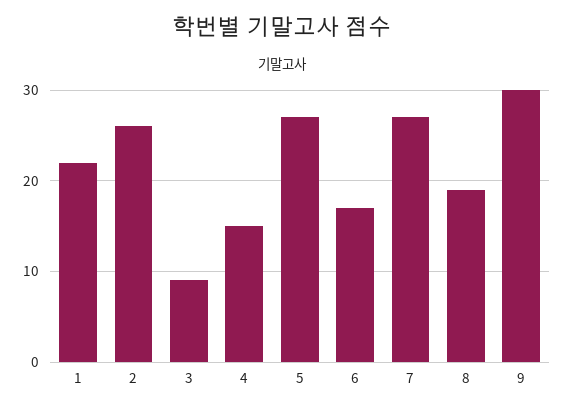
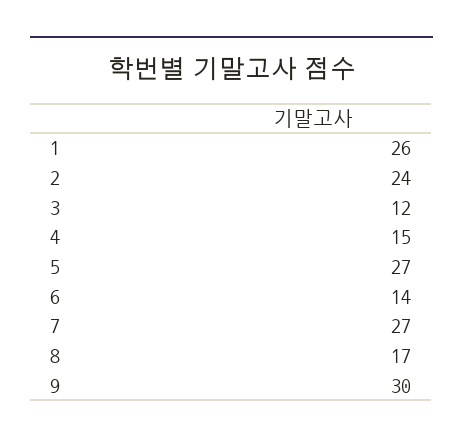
  {
-   "1": 22,
+   "1": 26,
-   "2": 26,
+   "2": 24,
-   "3": 9,
+   "3": 12,
    "4": 15,
    "5": 27,
-   "6": 17,
+   "6": 14,
    "7": 27,
-   "8": 19,
+   "8": 17,
    "9": 30
  }

